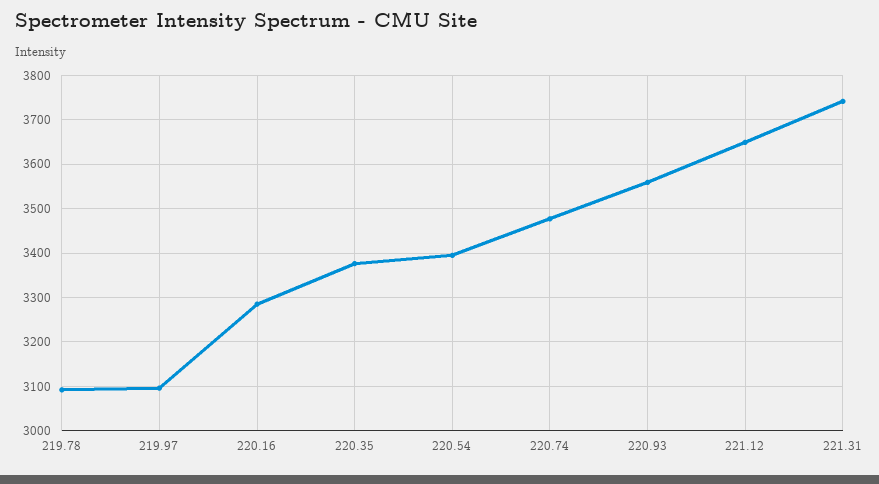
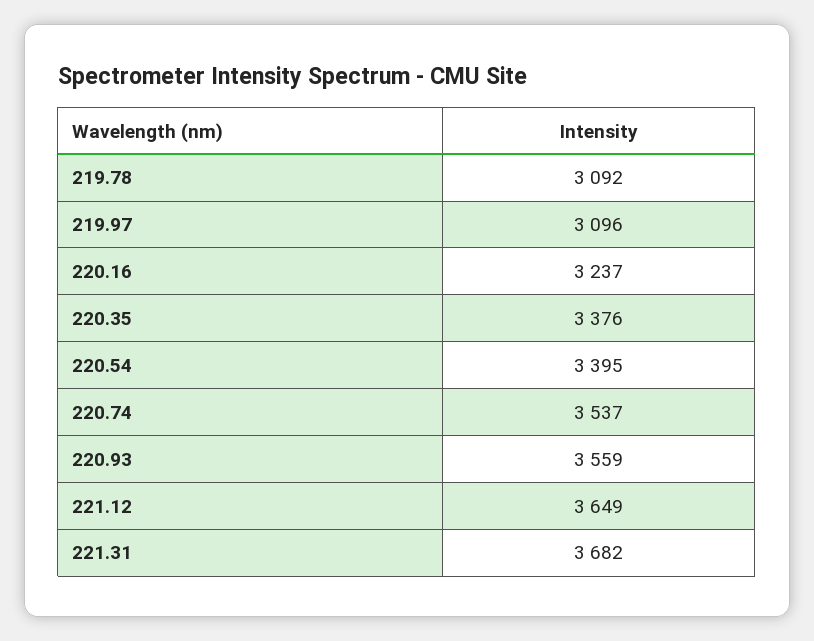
  {
    "219.78": 3092,
    "219.97": 3096,
-   "220.16": 3280,
+   "220.16": 3237,
    "220.35": 3376,
    "220.54": 3395,
-   "220.74": 3480,
+   "220.74": 3537,
    "220.93": 3559,
    "221.12": 3649,
-   "221.31": 3740
+   "221.31": 3682
  }

